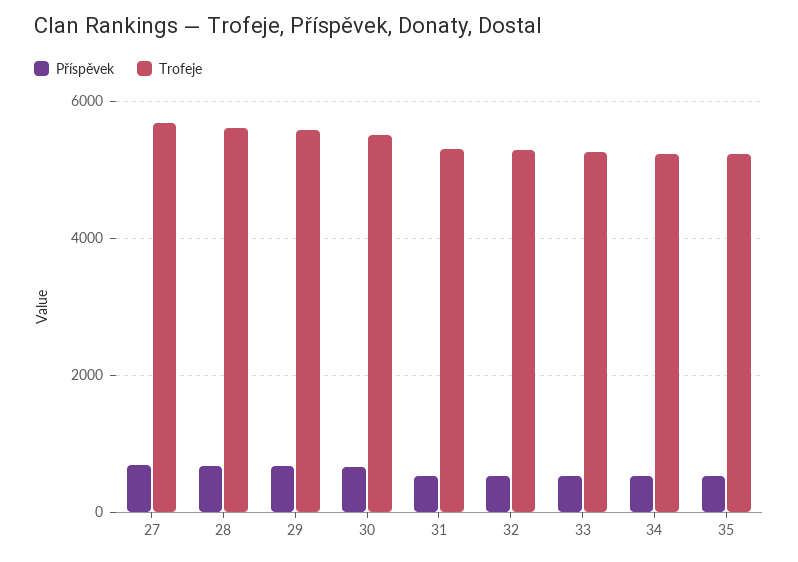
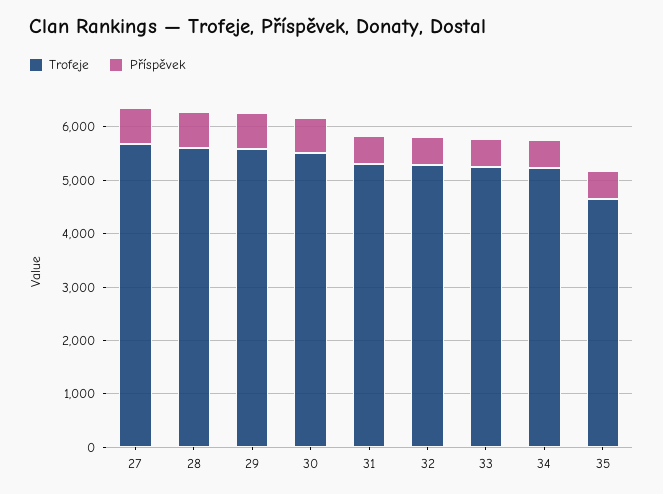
  {
    "Příspěvek": {
      "27": 600,
      "28": 600,
      "29": 600,
      "30": 600,
      "31": 600,
      "32": 600,
      "33": 600,
      "34": 600,
      "35": 600
    },
    "Trofeje": {
      "27": 5600,
      "28": 5600,
      "29": 5600,
      "30": 5600,
      "31": 5400,
      "32": 5200,
      "33": 5200,
      "34": 5200,
-     "35": 5200
+     "35": 4600
    }
  }

